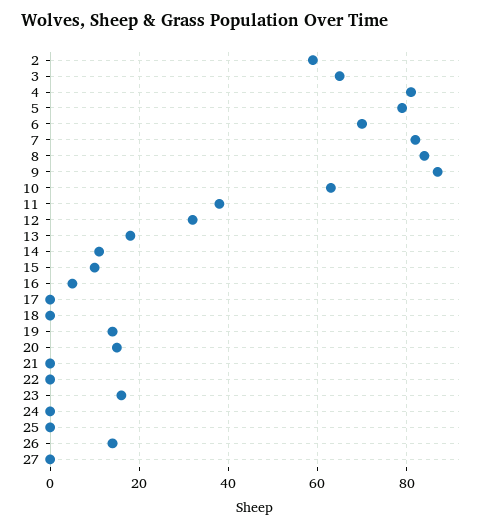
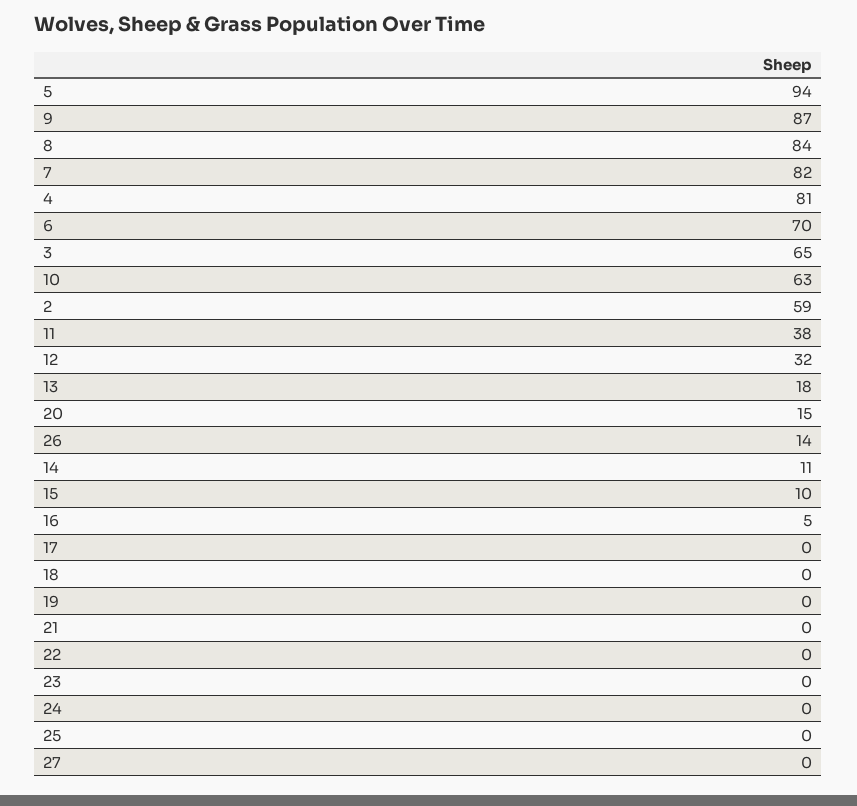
  {
    "2": 59,
    "3": 65,
    "4": 81,
-   "5": 80,
+   "5": 94,
    "6": 70,
    "7": 82,
    "8": 84,
    "9": 87,
    "10": 63,
    "11": 38,
    "12": 32,
    "13": 18,
    "14": 11,
    "15": 10,
    "16": 5,
    "17": 0,
    "18": 0,
-   "19": 15,
+   "19": 0,
    "20": 15,
    "21": 0,
    "22": 0,
-   "23": 15,
+   "23": 0,
    "24": 0,
    "25": 0,
    "26": 14,
    "27": 0
  }

